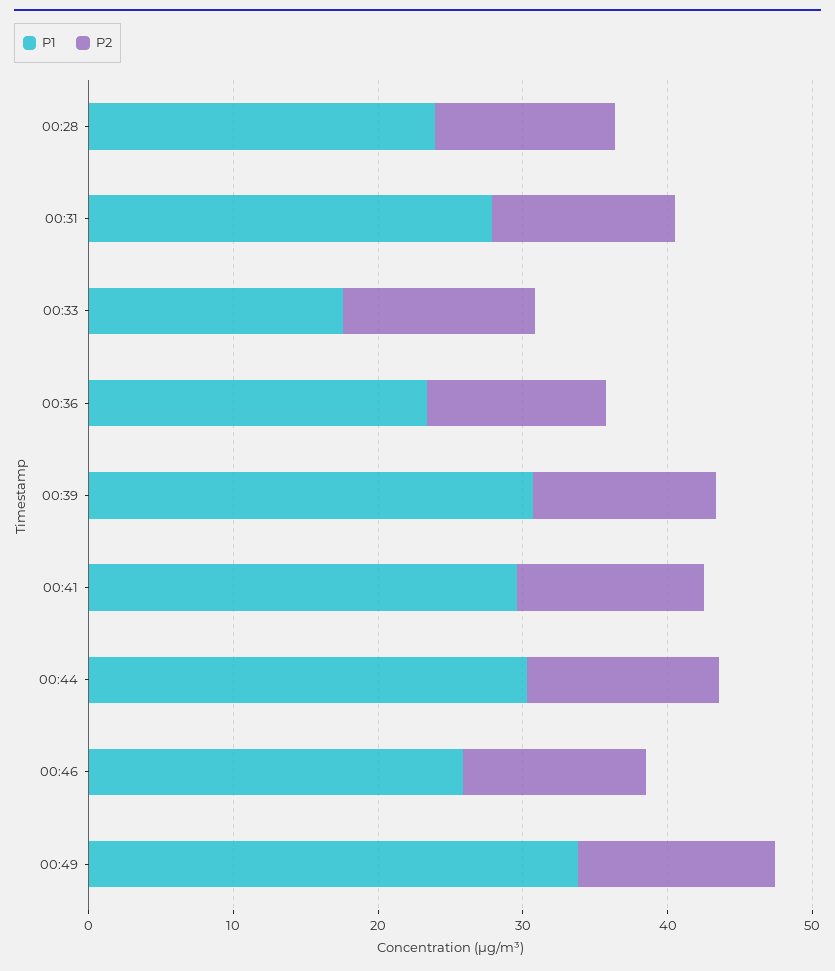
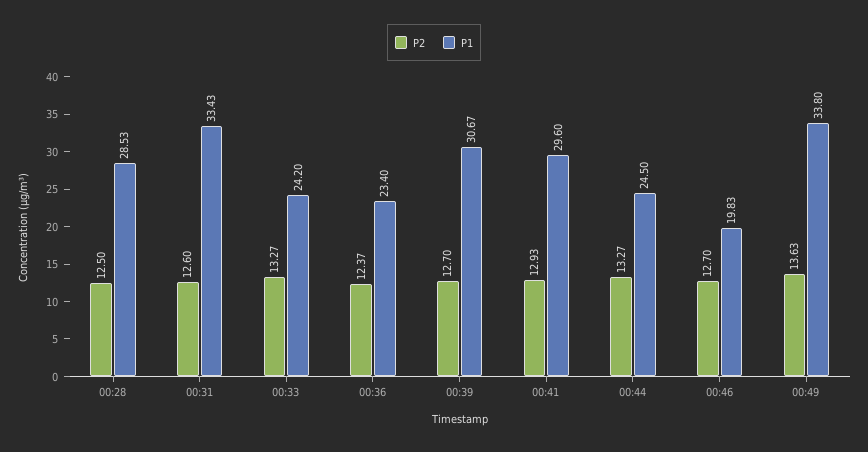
  {
    "P1": {
-     "00:28": 24,
+     "00:28": 28.53,
-     "00:31": 28,
+     "00:31": 33.43,
-     "00:33": 18,
+     "00:33": 24.2,
      "00:36": 23.4,
      "00:39": 30.67,
      "00:41": 29.6,
-     "00:44": 30,
+     "00:44": 24.5,
-     "00:46": 26,
+     "00:46": 19.83,
      "00:49": 33.8
    },
    "P2": {
      "00:28": 12.5,
      "00:31": 12.6,
      "00:33": 13.27,
      "00:36": 12.37,
      "00:39": 12.7,
      "00:41": 12.93,
      "00:44": 13.27,
      "00:46": 12.7,
      "00:49": 13.63
    }
  }

